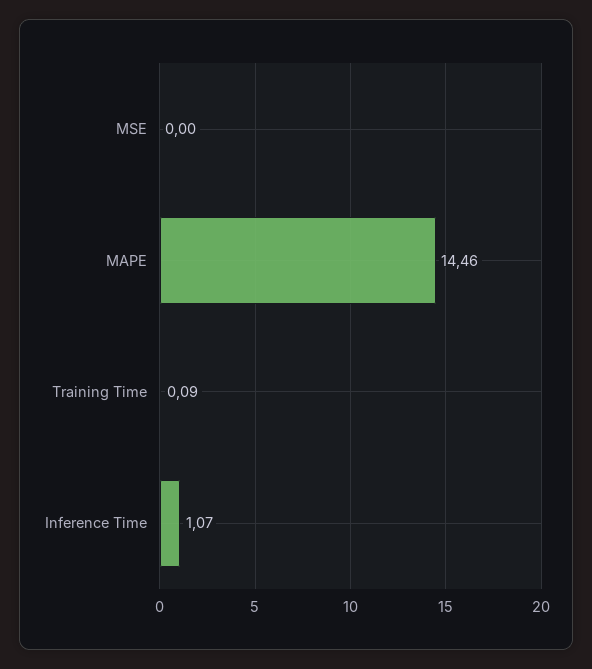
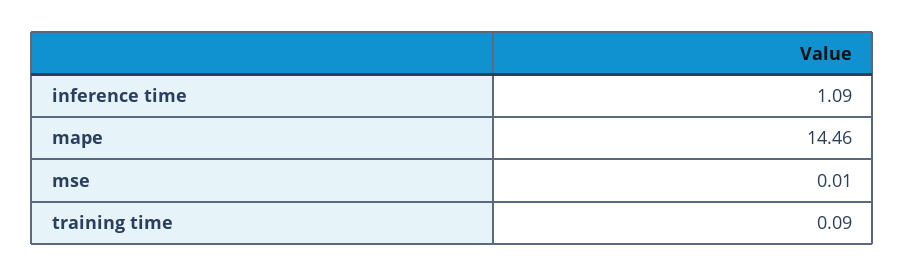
  {
-   "MSE": 0,
+   "MSE": 0.01,
    "MAPE": 14.46,
    "Training Time": 0.09,
-   "Inference Time": 1.07
+   "Inference Time": 1.09
  }

